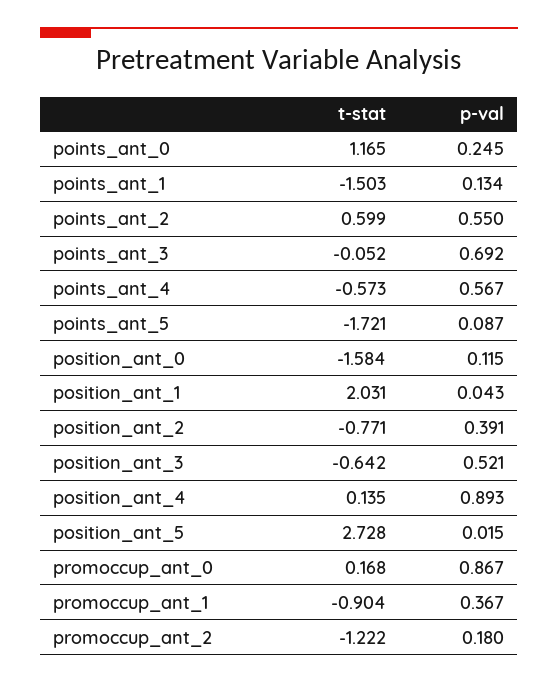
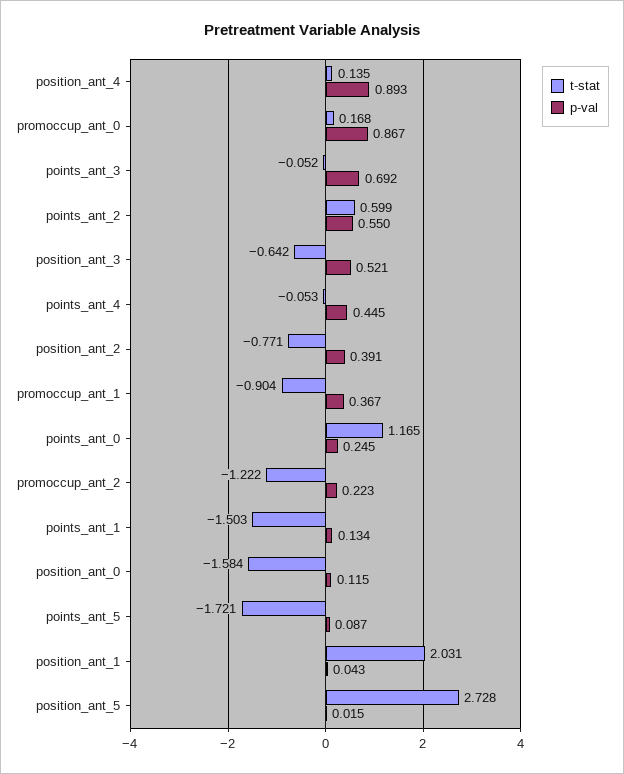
  {
    "t-stat": {
      "points_ant_0": 1.165,
      "points_ant_1": -1.503,
      "points_ant_2": 0.599,
      "points_ant_3": -0.052,
-     "points_ant_4": -0.573,
+     "points_ant_4": -0.053,
      "points_ant_5": -1.721,
      "position_ant_0": -1.584,
      "position_ant_1": 2.031,
      "position_ant_2": -0.771,
      "position_ant_3": -0.642,
      "position_ant_4": 0.135,
      "position_ant_5": 2.728,
      "promoccup_ant_0": 0.168,
      "promoccup_ant_1": -0.904,
      "promoccup_ant_2": -1.222
    },
    "p-val": {
      "points_ant_0": 0.245,
      "points_ant_1": 0.134,
      "points_ant_2": 0.55,
      "points_ant_3": 0.692,
-     "points_ant_4": 0.567,
+     "points_ant_4": 0.445,
      "points_ant_5": 0.087,
      "position_ant_0": 0.115,
      "position_ant_1": 0.043,
      "position_ant_2": 0.391,
      "position_ant_3": 0.521,
      "position_ant_4": 0.893,
      "position_ant_5": 0.015,
      "promoccup_ant_0": 0.867,
      "promoccup_ant_1": 0.367,
-     "promoccup_ant_2": 0.18
+     "promoccup_ant_2": 0.223
    }
  }

